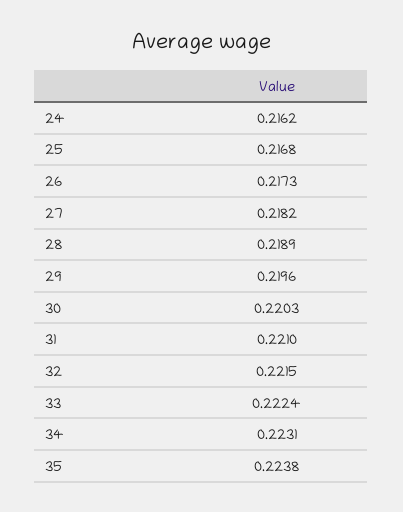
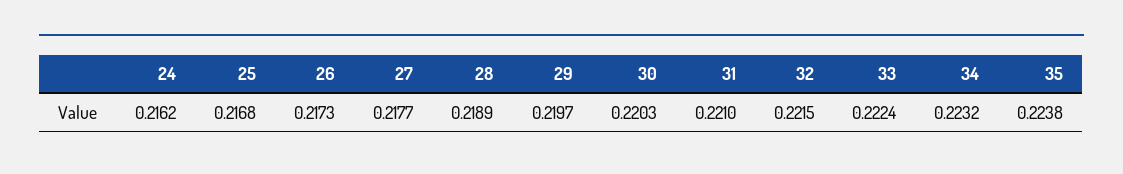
  {
    "24": 0.2162,
    "25": 0.2168,
    "26": 0.2173,
-   "27": 0.2182,
+   "27": 0.2177,
    "28": 0.2189,
-   "29": 0.2196,
+   "29": 0.2197,
    "30": 0.2203,
    "31": 0.221,
    "32": 0.2215,
    "33": 0.2224,
-   "34": 0.2231,
+   "34": 0.2232,
    "35": 0.2238
  }

